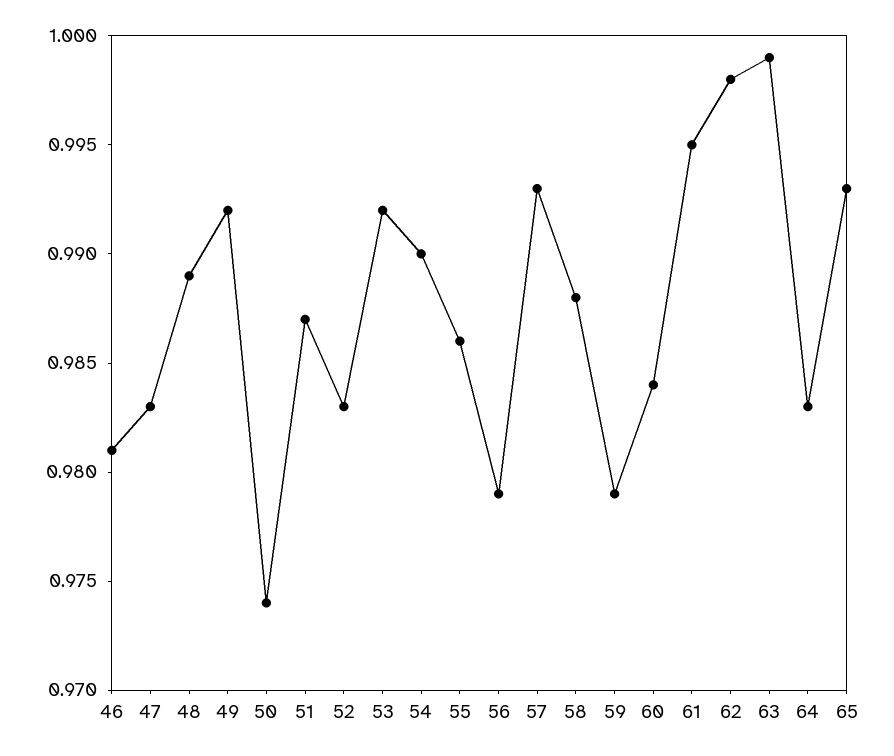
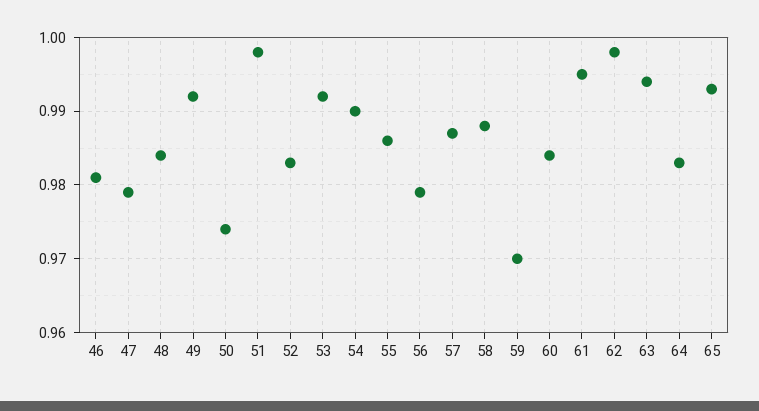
  {
    "46": 0.981,
-   "47": 0.983,
+   "47": 0.979,
-   "48": 0.989,
+   "48": 0.984,
    "49": 0.992,
    "50": 0.974,
-   "51": 0.987,
+   "51": 0.998,
    "52": 0.983,
    "53": 0.992,
    "54": 0.99,
    "55": 0.986,
    "56": 0.979,
-   "57": 0.993,
+   "57": 0.987,
    "58": 0.988,
-   "59": 0.979,
+   "59": 0.97,
    "60": 0.984,
    "61": 0.995,
    "62": 0.998,
-   "63": 0.999,
+   "63": 0.994,
    "64": 0.983,
    "65": 0.993
  }

